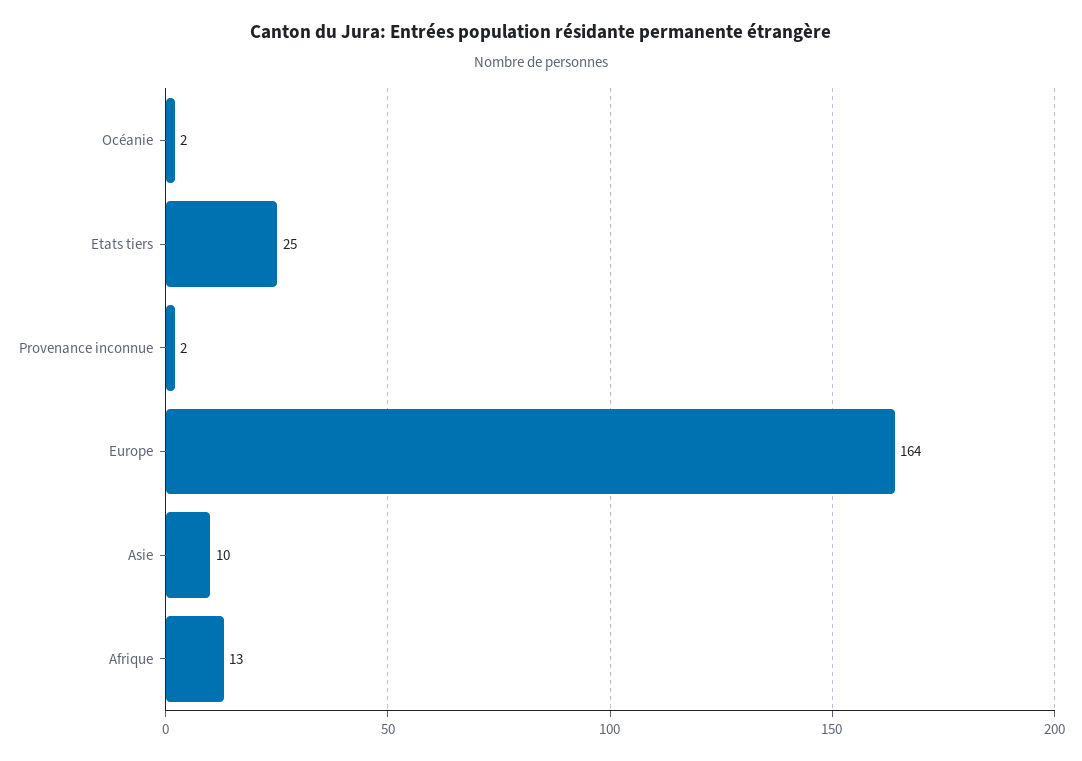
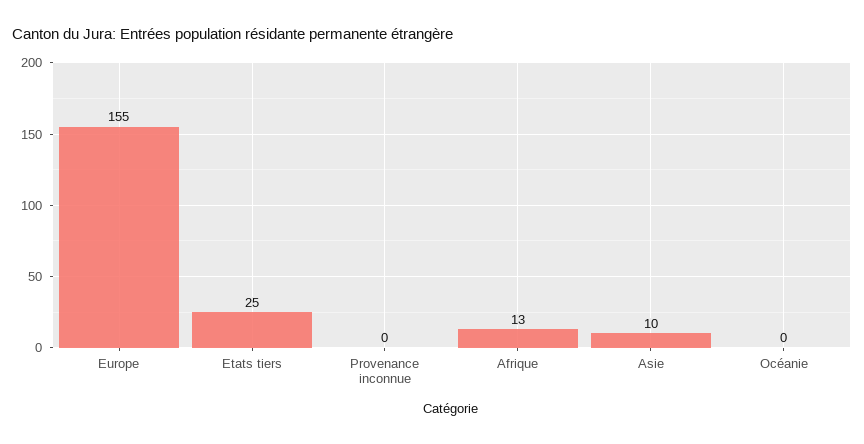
  {
-   "Océanie": 2,
+   "Océanie": 0,
    "Etats tiers": 25,
-   "Provenance inconnue": 2,
+   "Provenance inconnue": 0,
-   "Europe": 164,
+   "Europe": 155,
    "Asie": 10,
    "Afrique": 13
  }

